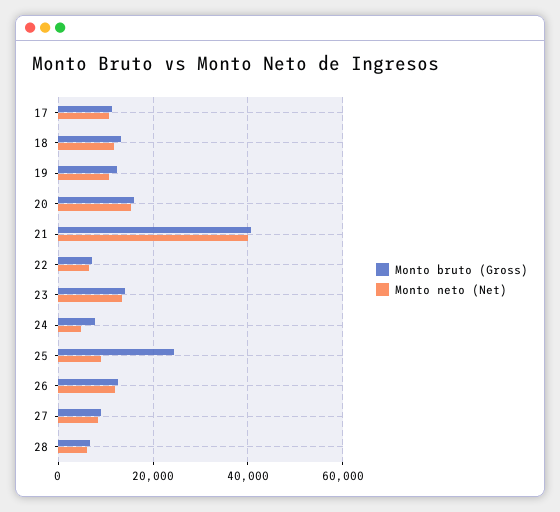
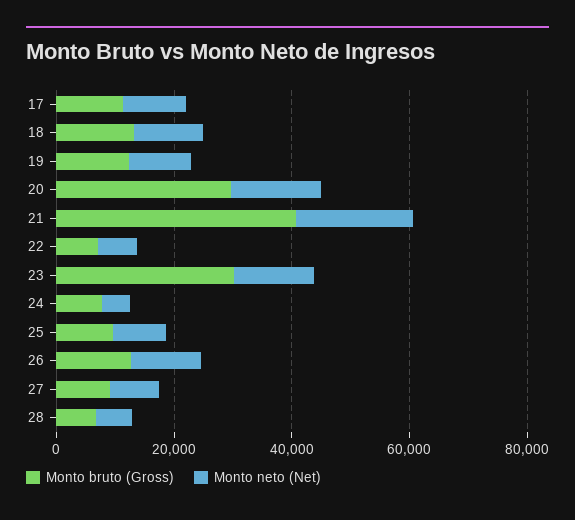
  {
    "Monto bruto (Gross)": {
      "17": 12000,
      "18": 14000,
      "19": 12000,
-     "20": 16000,
+     "20": 30000,
      "21": 40000,
      "22": 8000,
-     "23": 14000,
+     "23": 30000,
      "24": 8000,
-     "25": 24000,
+     "25": 10000,
      "26": 12000,
      "27": 10000,
      "28": 6000
    },
    "Monto neto (Net)": {
      "17": 10000,
      "18": 12000,
      "19": 10000,
      "20": 16000,
-     "21": 40000,
+     "21": 20000,
      "22": 6000,
      "23": 14000,
      "24": 4000,
      "25": 10000,
      "26": 12000,
      "27": 8000,
      "28": 6000
    }
  }

